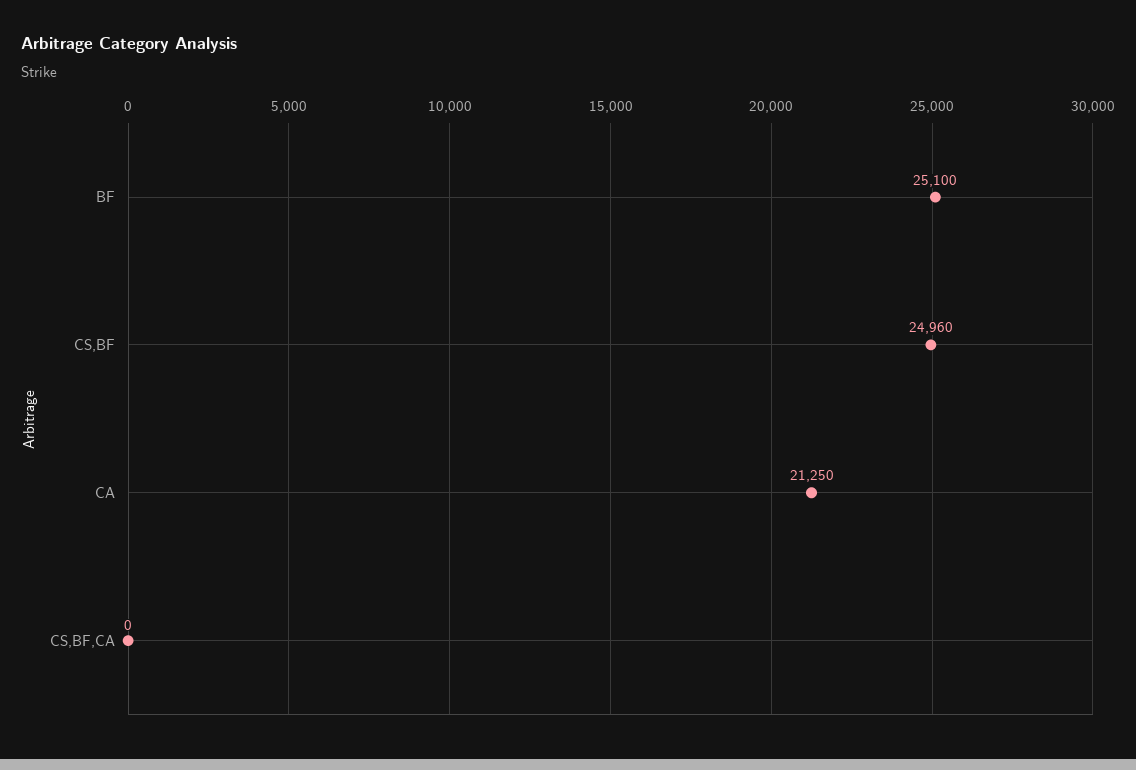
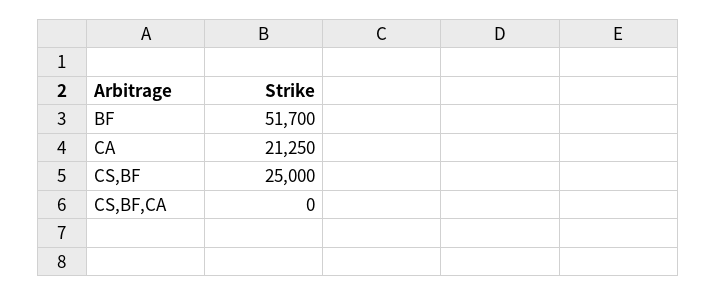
  {
-   "BF": 25100,
+   "BF": 51700,
-   "CS,BF": 24960,
+   "CS,BF": 25000,
    "CA": 21250,
    "CS,BF,CA": 0
  }

